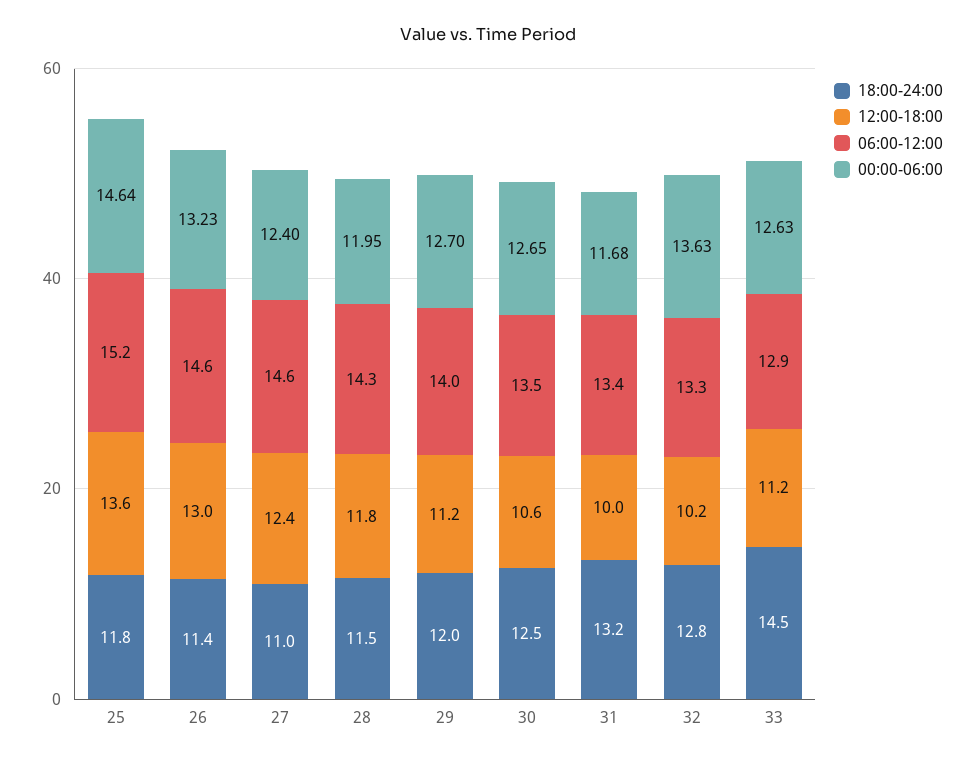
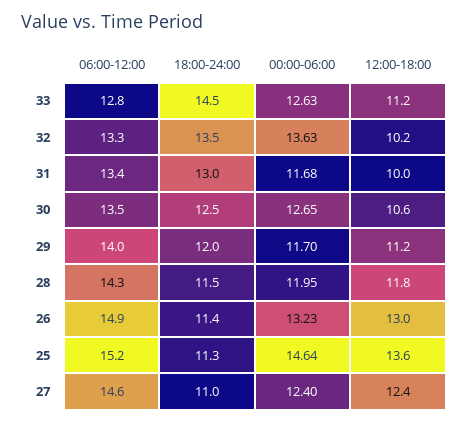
  {
    "18:00-24:00": {
-     "25": 11.8,
+     "25": 11.3,
      "26": 11.4,
      "27": 11,
      "28": 11.5,
      "29": 12,
      "30": 12.5,
-     "31": 13.2,
+     "31": 13,
-     "32": 12.8,
+     "32": 13.5,
      "33": 14.5
    },
    "12:00-18:00": {
      "25": 13.6,
      "26": 13,
      "27": 12.4,
      "28": 11.8,
      "29": 11.2,
      "30": 10.6,
      "31": 10,
      "32": 10.2,
      "33": 11.2
    },
    "06:00-12:00": {
      "25": 15.2,
-     "26": 14.6,
+     "26": 14.9,
      "27": 14.6,
      "28": 14.3,
      "29": 14,
      "30": 13.5,
      "31": 13.4,
      "32": 13.3,
-     "33": 12.9
+     "33": 12.8
    },
    "00:00-06:00": {
      "25": 14.64,
      "26": 13.23,
      "27": 12.4,
      "28": 11.95,
-     "29": 12.7,
+     "29": 11.7,
      "30": 12.65,
      "31": 11.68,
      "32": 13.63,
      "33": 12.63
    }
  }

